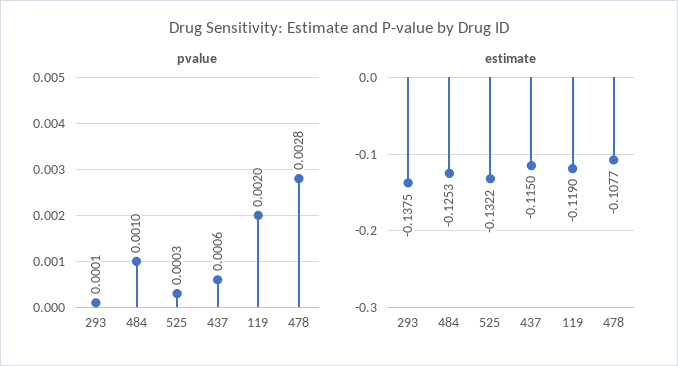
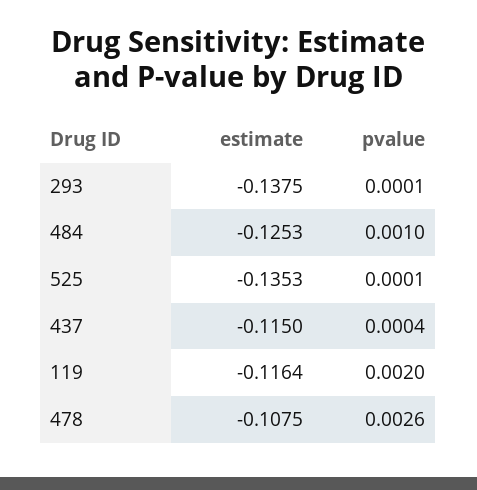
  {
    "pvalue": {
      "293": 0.0001,
      "484": 0.001,
-     "525": 0.0003,
+     "525": 0.0001,
-     "437": 0.0006,
+     "437": 0.0004,
      "119": 0.002,
-     "478": 0.0028
+     "478": 0.0026
    },
    "estimate": {
      "293": -0.1375,
      "484": -0.1253,
-     "525": -0.1322,
+     "525": -0.1353,
      "437": -0.115,
-     "119": -0.119,
+     "119": -0.1164,
-     "478": -0.1077
+     "478": -0.1075
    }
  }

